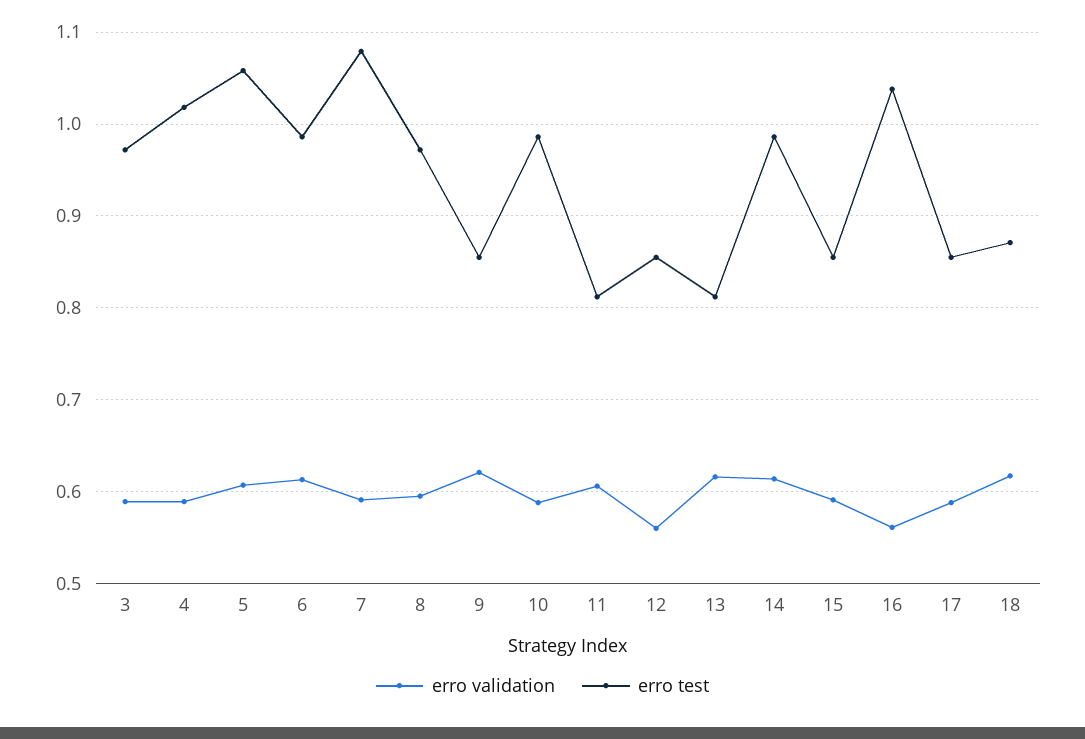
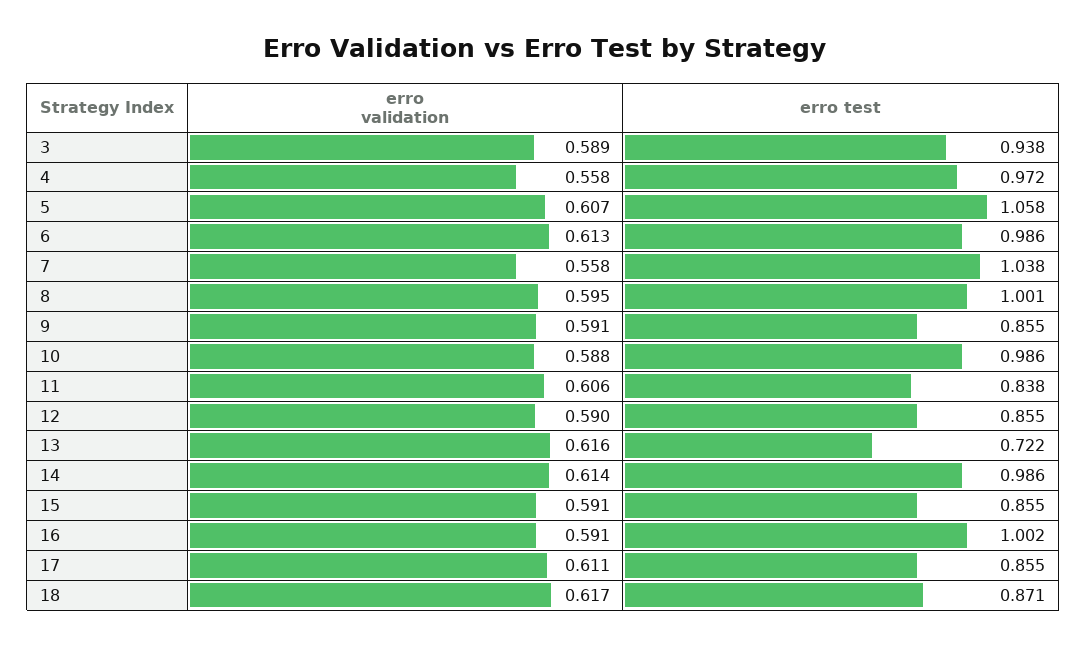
  {
    "erro validation": {
      "3": 0.589,
-     "4": 0.59,
+     "4": 0.558,
      "5": 0.607,
      "6": 0.613,
-     "7": 0.59,
+     "7": 0.558,
      "8": 0.595,
-     "9": 0.62,
+     "9": 0.591,
      "10": 0.588,
      "11": 0.606,
-     "12": 0.56,
+     "12": 0.59,
      "13": 0.616,
      "14": 0.614,
      "15": 0.591,
-     "16": 0.56,
+     "16": 0.591,
-     "17": 0.59,
+     "17": 0.611,
      "18": 0.617
    },
    "erro test": {
-     "3": 0.97,
+     "3": 0.938,
-     "4": 1.02,
+     "4": 0.972,
      "5": 1.058,
      "6": 0.986,
-     "7": 1.08,
+     "7": 1.038,
-     "8": 0.97,
+     "8": 1.001,
      "9": 0.855,
      "10": 0.986,
-     "11": 0.81,
+     "11": 0.838,
      "12": 0.855,
-     "13": 0.81,
+     "13": 0.722,
      "14": 0.986,
      "15": 0.855,
-     "16": 1.04,
+     "16": 1.002,
      "17": 0.855,
      "18": 0.871
    }
  }

